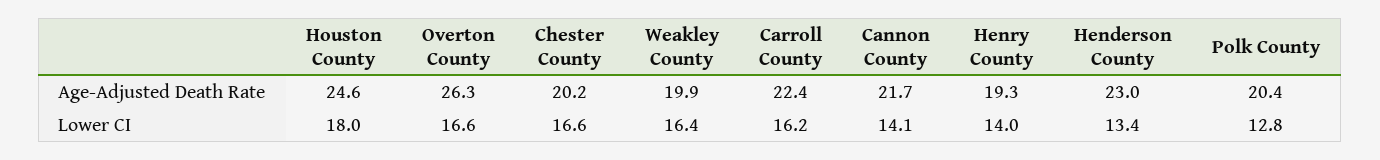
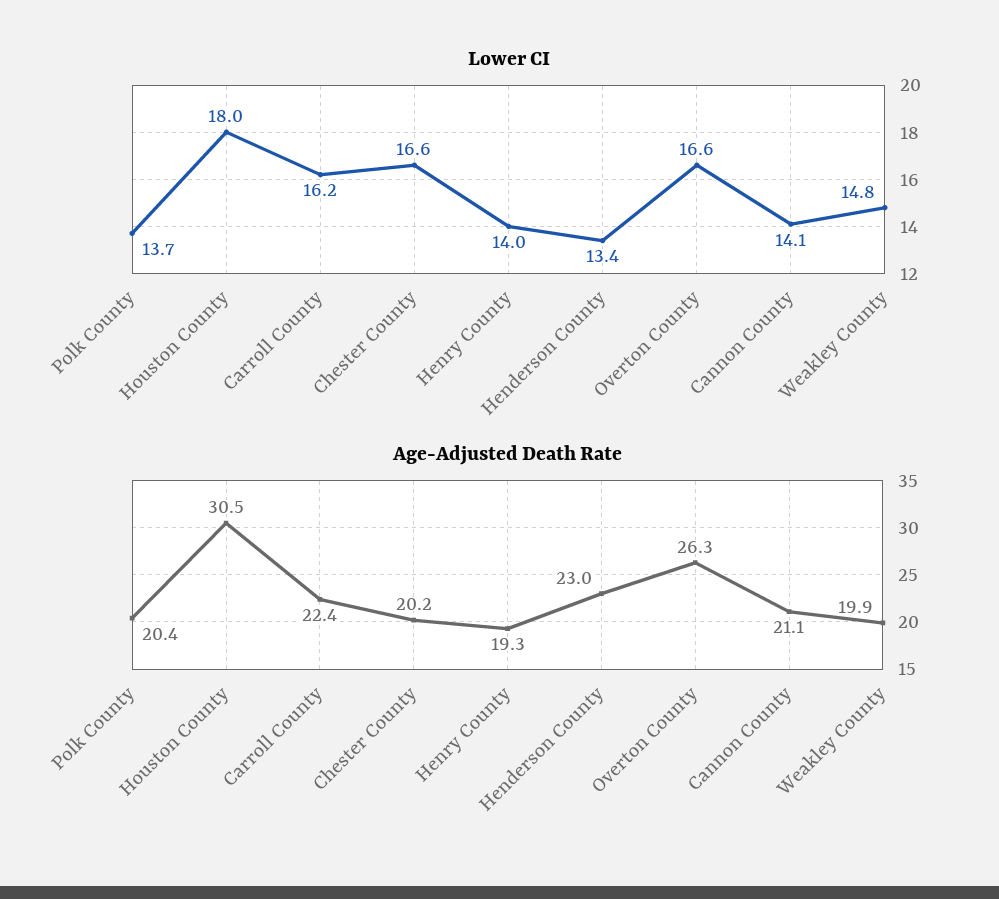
  {
    "Age-Adjusted Death Rate": {
-     "Houston County": 24.6,
+     "Houston County": 30.5,
      "Overton County": 26.3,
      "Chester County": 20.2,
      "Weakley County": 19.9,
      "Carroll County": 22.4,
-     "Cannon County": 21.7,
+     "Cannon County": 21.1,
      "Henry County": 19.3,
      "Henderson County": 23,
      "Polk County": 20.4
    },
    "Lower CI": {
      "Houston County": 18,
      "Overton County": 16.6,
      "Chester County": 16.6,
-     "Weakley County": 16.4,
+     "Weakley County": 14.8,
      "Carroll County": 16.2,
      "Cannon County": 14.1,
      "Henry County": 14,
      "Henderson County": 13.4,
-     "Polk County": 12.8
+     "Polk County": 13.7
    }
  }

